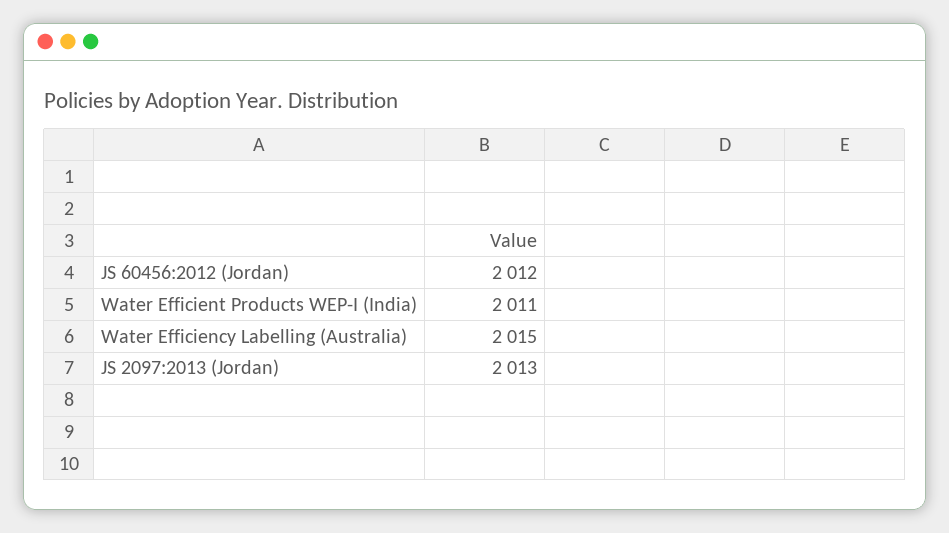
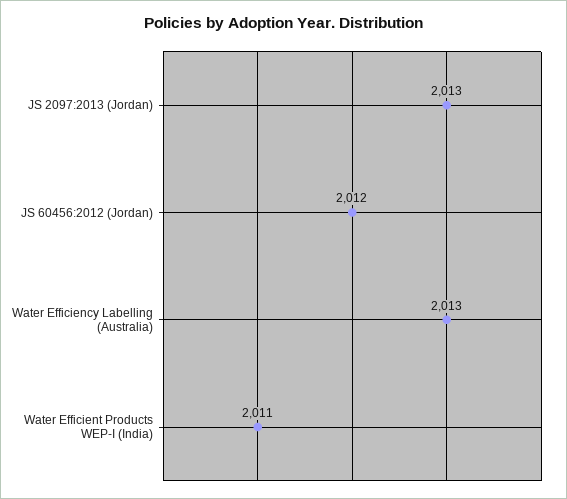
  {
    "JS 60456:2012 (Jordan)": 2012,
    "Water Efficient Products WEP-I (India)": 2011,
-   "Water Efficiency Labelling (Australia)": 2015,
+   "Water Efficiency Labelling (Australia)": 2013,
    "JS 2097:2013 (Jordan)": 2013
  }

